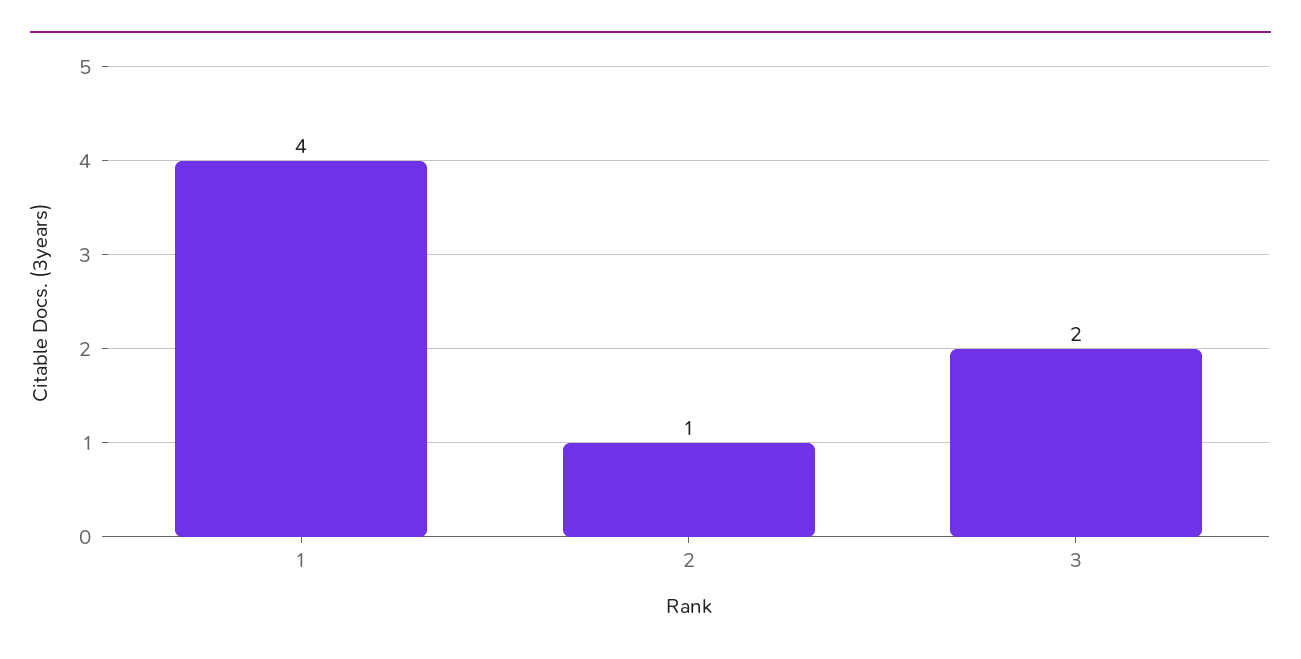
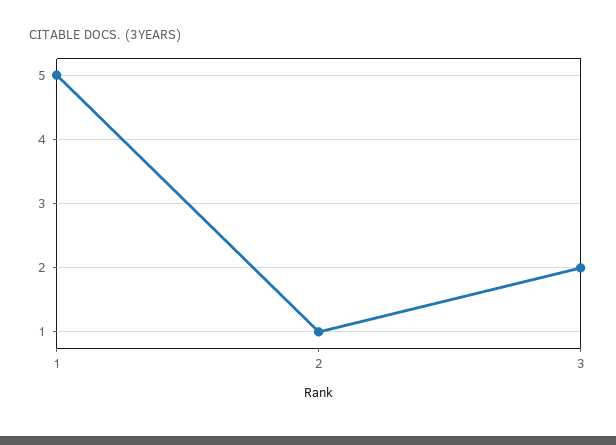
  {
-   "1": 4,
+   "1": 5,
    "2": 1,
    "3": 2
  }

